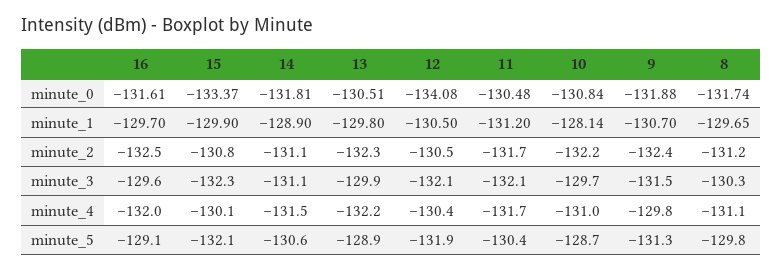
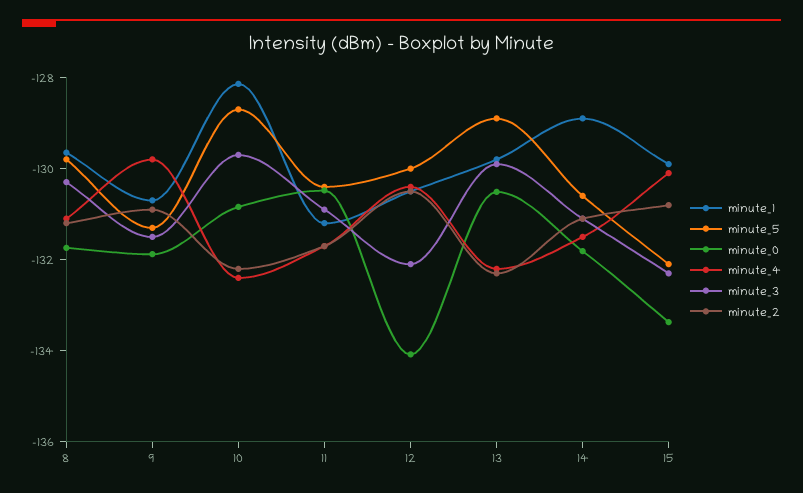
  {
    "minute_0": {
-     "16": -131.61,
      "15": -133.37,
      "14": -131.81,
      "13": -130.51,
      "12": -134.08,
      "11": -130.48,
      "10": -130.84,
      "9": -131.88,
      "8": -131.74
    },
    "minute_1": {
-     "16": -129.7,
      "15": -129.9,
      "14": -128.9,
      "13": -129.8,
      "12": -130.5,
      "11": -131.2,
      "10": -128.14,
      "9": -130.7,
      "8": -129.65
    },
    "minute_2": {
-     "16": -132.5,
      "15": -130.8,
      "14": -131.1,
      "13": -132.3,
      "12": -130.5,
      "11": -131.7,
      "10": -132.2,
-     "9": -132.4,
+     "9": -131,
      "8": -131.2
    },
    "minute_3": {
-     "16": -129.6,
      "15": -132.3,
      "14": -131.1,
      "13": -129.9,
      "12": -132.1,
-     "11": -132.1,
+     "11": -131,
      "10": -129.7,
      "9": -131.5,
      "8": -130.3
    },
    "minute_4": {
-     "16": -132,
      "15": -130.1,
      "14": -131.5,
      "13": -132.2,
      "12": -130.4,
      "11": -131.7,
-     "10": -131,
+     "10": -132.5,
      "9": -129.8,
      "8": -131.1
    },
    "minute_5": {
-     "16": -129.1,
      "15": -132.1,
      "14": -130.6,
      "13": -128.9,
-     "12": -131.9,
+     "12": -130,
      "11": -130.4,
      "10": -128.7,
      "9": -131.3,
      "8": -129.8
    }
  }

